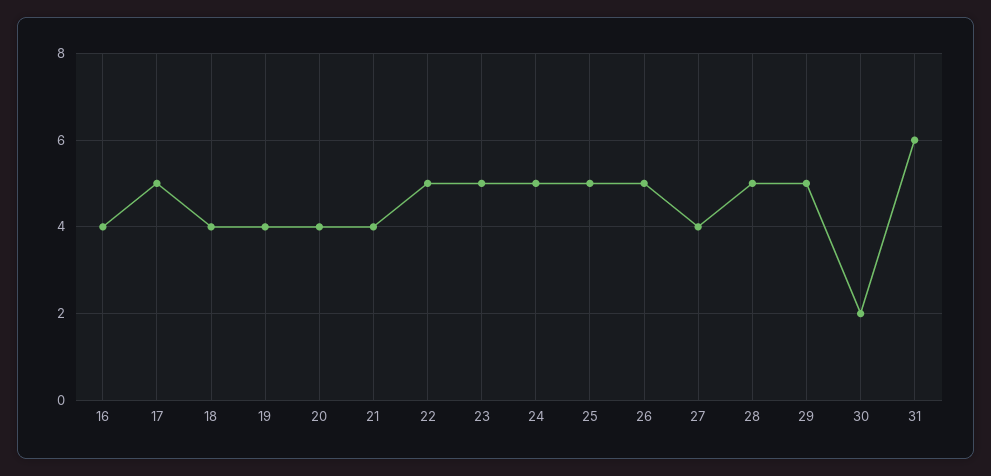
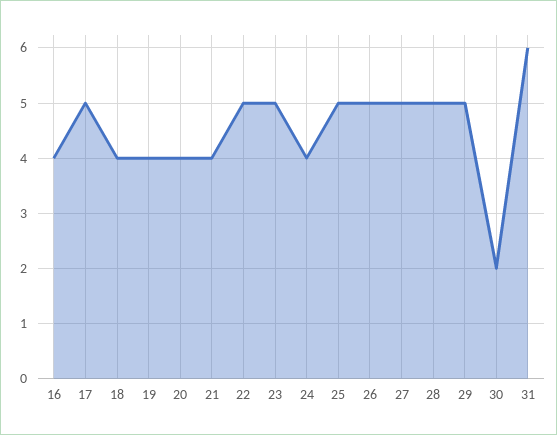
  {
    "16": 4,
    "17": 5,
    "18": 4,
    "19": 4,
    "20": 4,
    "21": 4,
    "22": 5,
    "23": 5,
-   "24": 5,
+   "24": 4,
    "25": 5,
    "26": 5,
-   "27": 4,
+   "27": 5,
    "28": 5,
    "29": 5,
    "30": 2,
    "31": 6
  }

